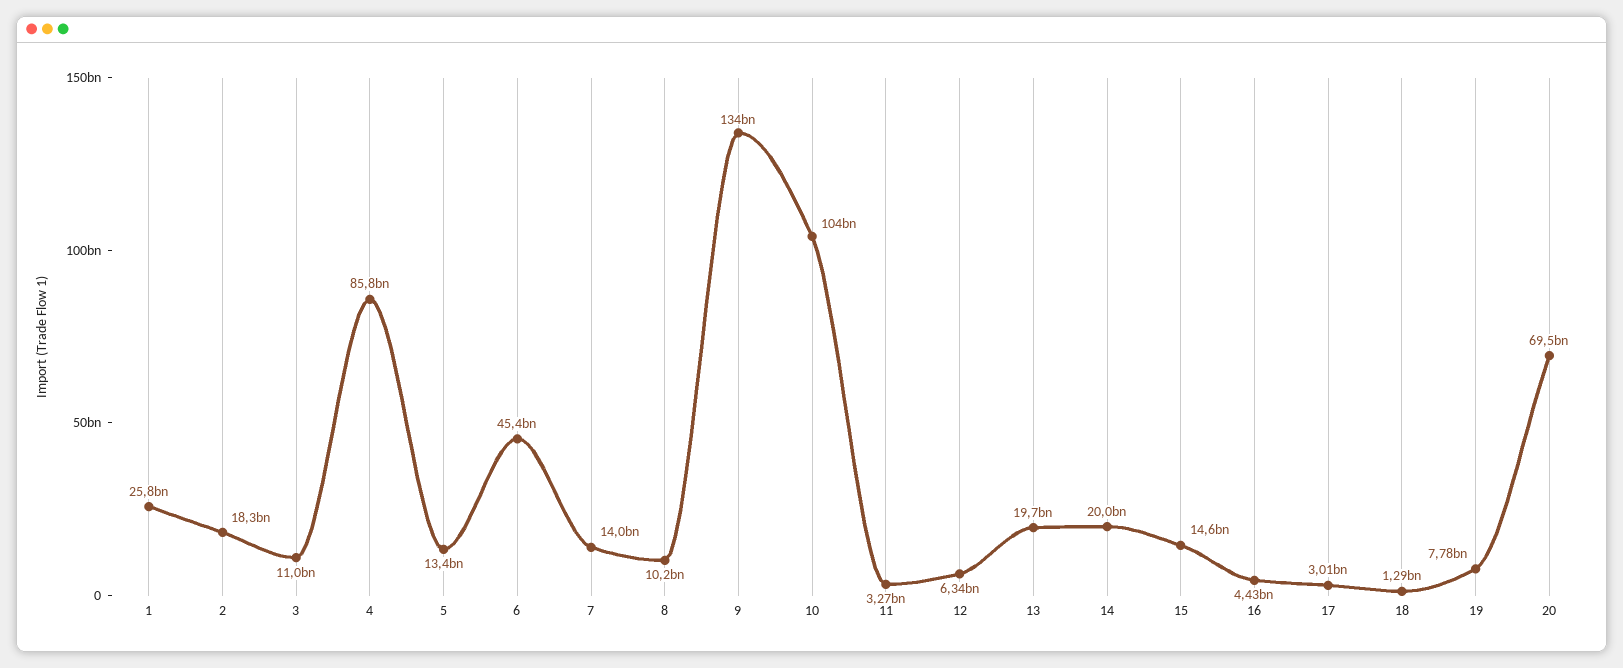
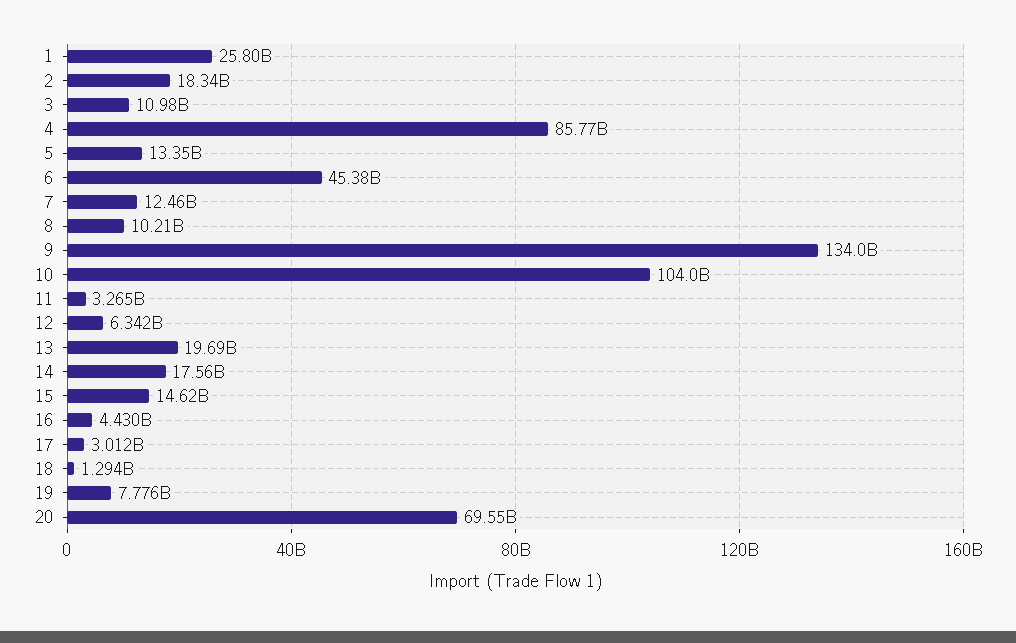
  {
    "1": 25800000000,
    "2": 18340000000,
    "3": 10980000000,
    "4": 85770000000,
    "5": 13350000000,
    "6": 45380000000,
-   "7": 14000000000,
+   "7": 12460000000,
    "8": 10210000000,
    "9": 134000000000,
    "10": 104000000000,
    "11": 3265000000,
    "12": 6342000000,
    "13": 19690000000,
-   "14": 20000000000,
+   "14": 17560000000,
    "15": 14620000000,
    "16": 4430000000,
    "17": 3012000000,
    "18": 1294000000,
    "19": 7776000000,
    "20": 69550000000
  }

